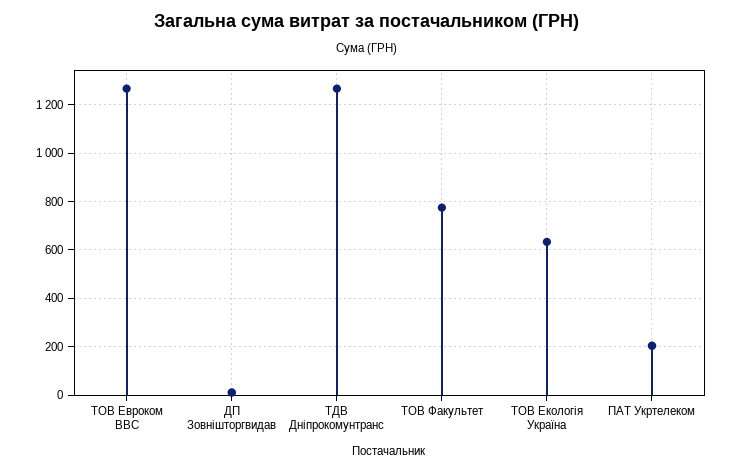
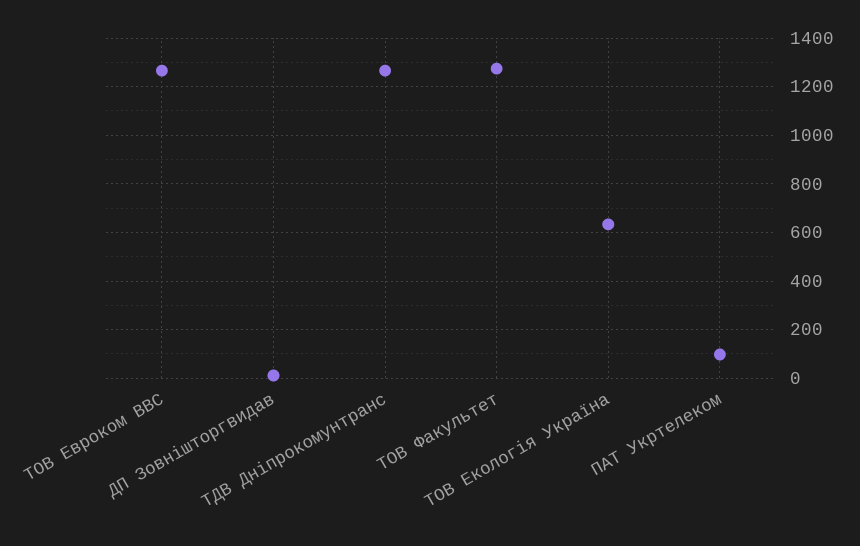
  {
    "ТОВ Евроком ВВС": 1275,
    "ДП Зовнішторгвидав": 0,
    "ТДВ Дніпрокомунтранс": 1275,
-   "ТОВ Факультет": 775,
+   "ТОВ Факультет": 1275,
    "ТОВ Екологія Україна": 625,
-   "ПАТ Укртелеком": 200
+   "ПАТ Укртелеком": 100
  }

